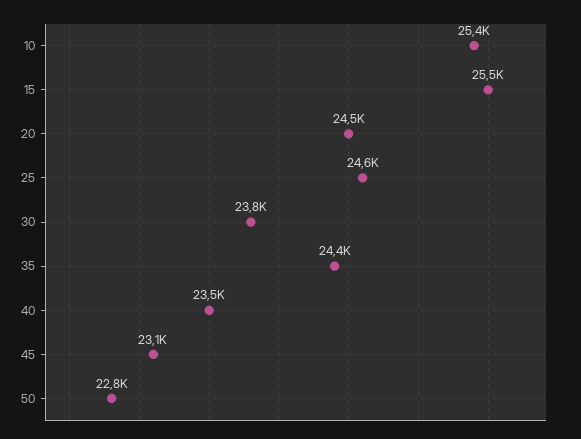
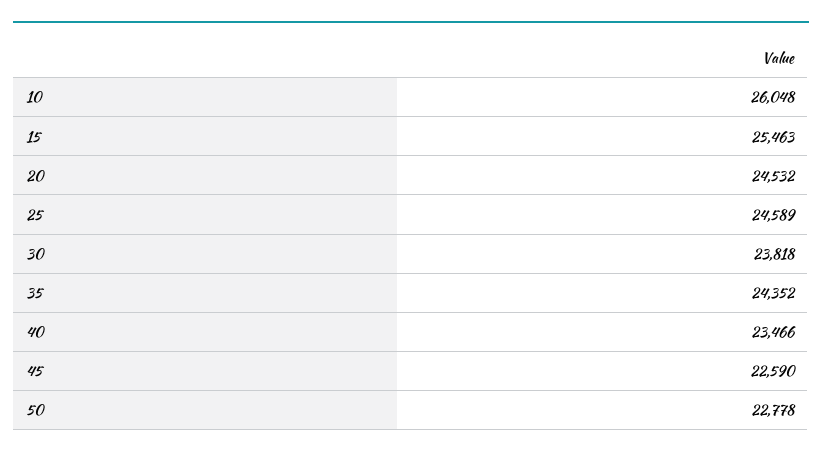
  {
-   "10": 25400,
+   "10": 26048,
    "15": 25463,
    "20": 24532,
    "25": 24589,
    "30": 23818,
    "35": 24352,
    "40": 23466,
-   "45": 23100,
+   "45": 22590,
    "50": 22778
  }

